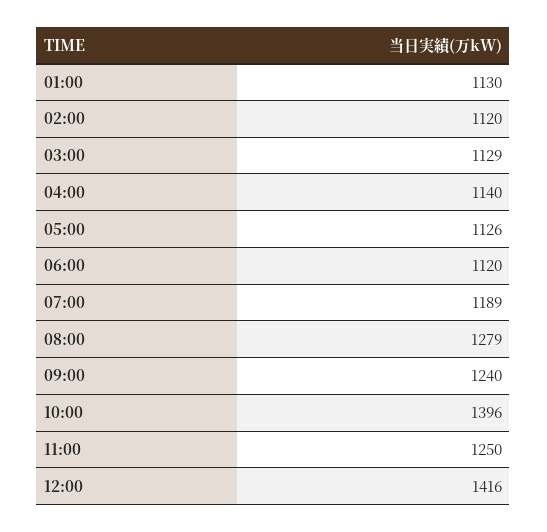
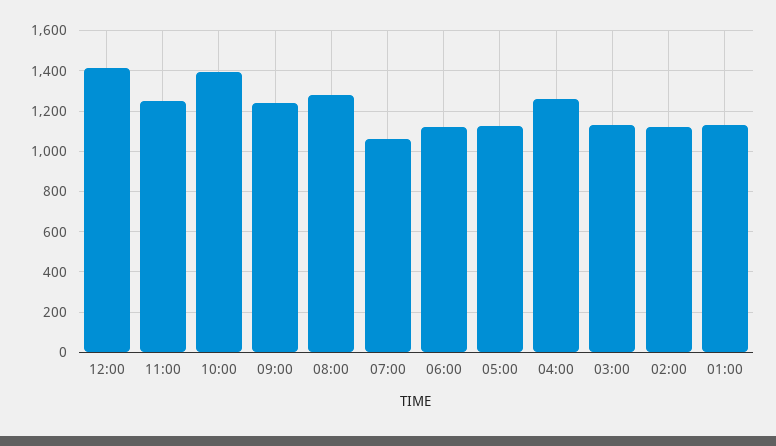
  {
    "01:00": 1130,
    "02:00": 1120,
    "03:00": 1129,
-   "04:00": 1140,
+   "04:00": 1250,
    "05:00": 1126,
    "06:00": 1120,
-   "07:00": 1189,
+   "07:00": 1050,
    "08:00": 1279,
    "09:00": 1240,
    "10:00": 1396,
    "11:00": 1250,
    "12:00": 1416
  }

